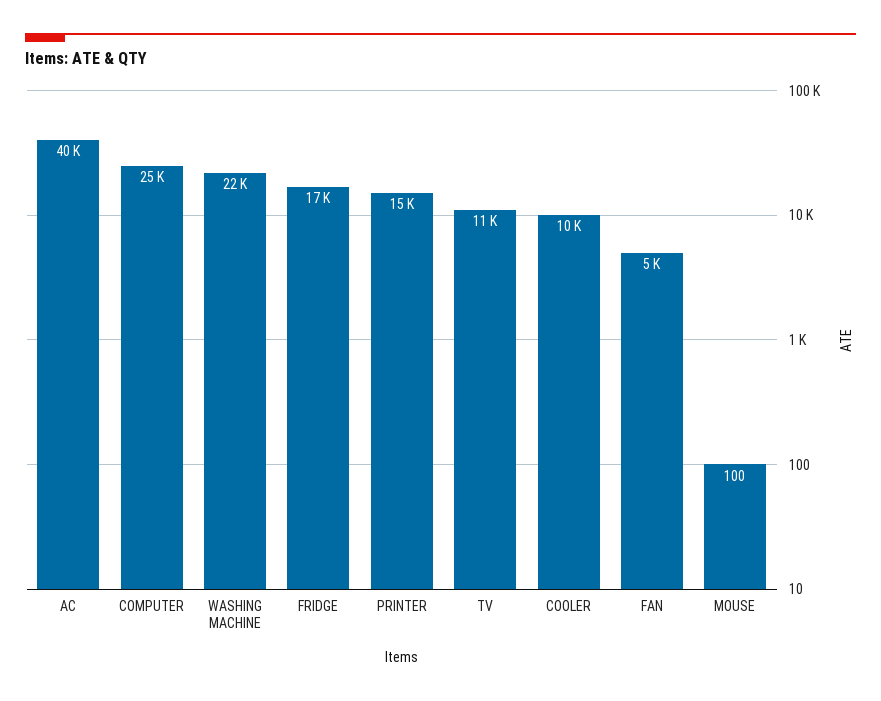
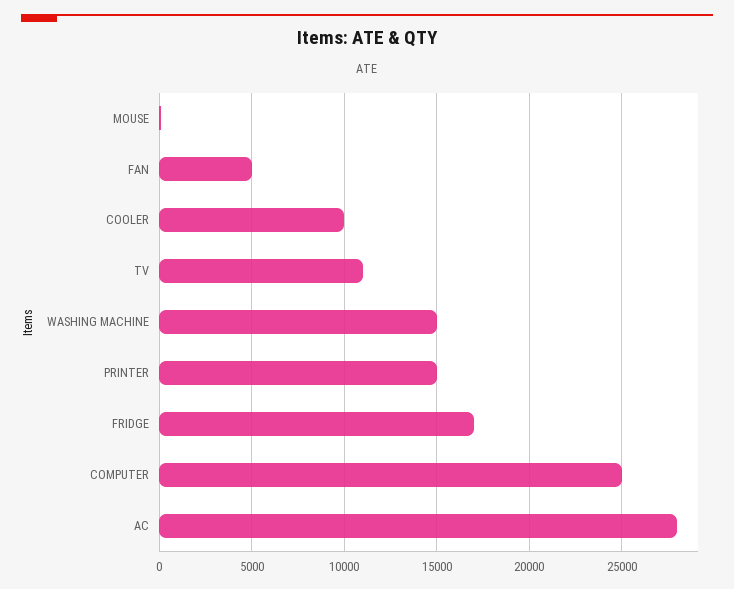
  {
-   "AC": 40000,
+   "AC": 28000,
    "COMPUTER": 25000,
-   "WASHING MACHINE": 22000,
+   "WASHING MACHINE": 15000,
    "FRIDGE": 17000,
    "PRINTER": 15000,
    "TV": 11000,
    "COOLER": 10000,
    "FAN": 5000,
    "MOUSE": 100
  }

